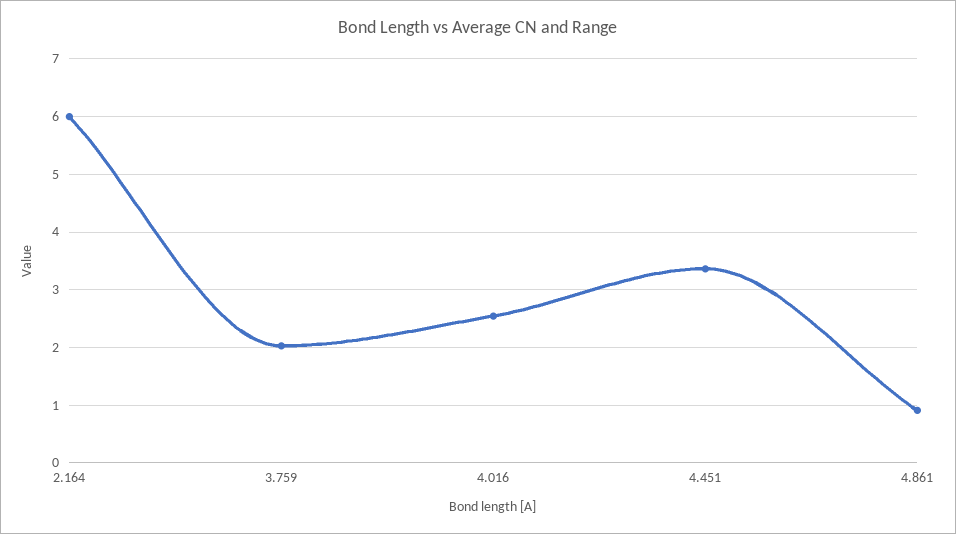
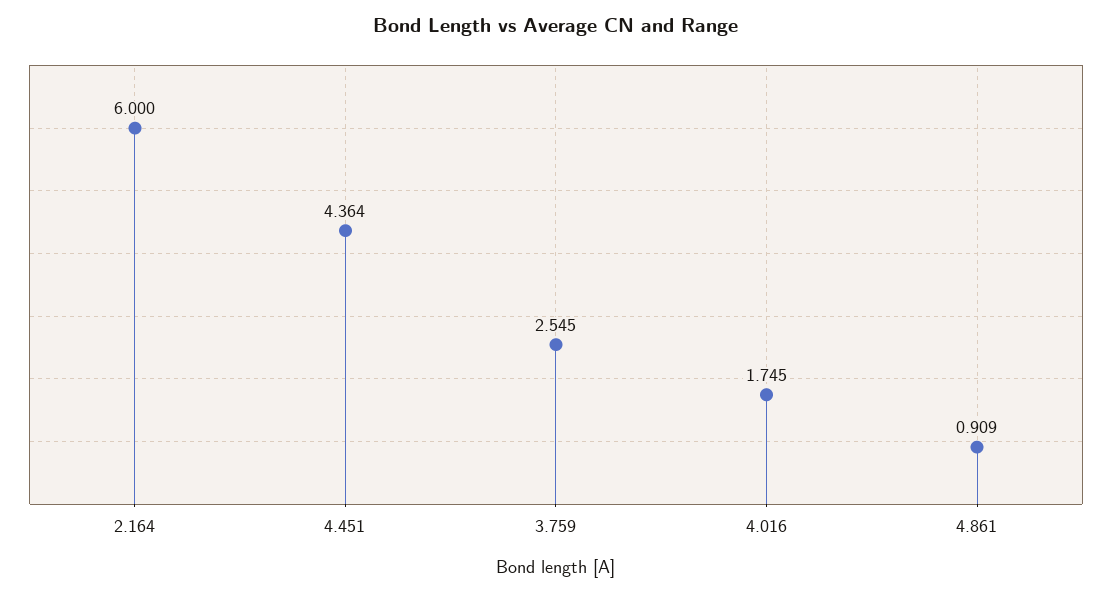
  {
    "2.164": 6,
-   "3.759": 2,
+   "3.759": 2.545,
-   "4.016": 2.6,
+   "4.016": 1.745,
-   "4.451": 3.4,
+   "4.451": 4.364,
    "4.861": 0.909
  }

